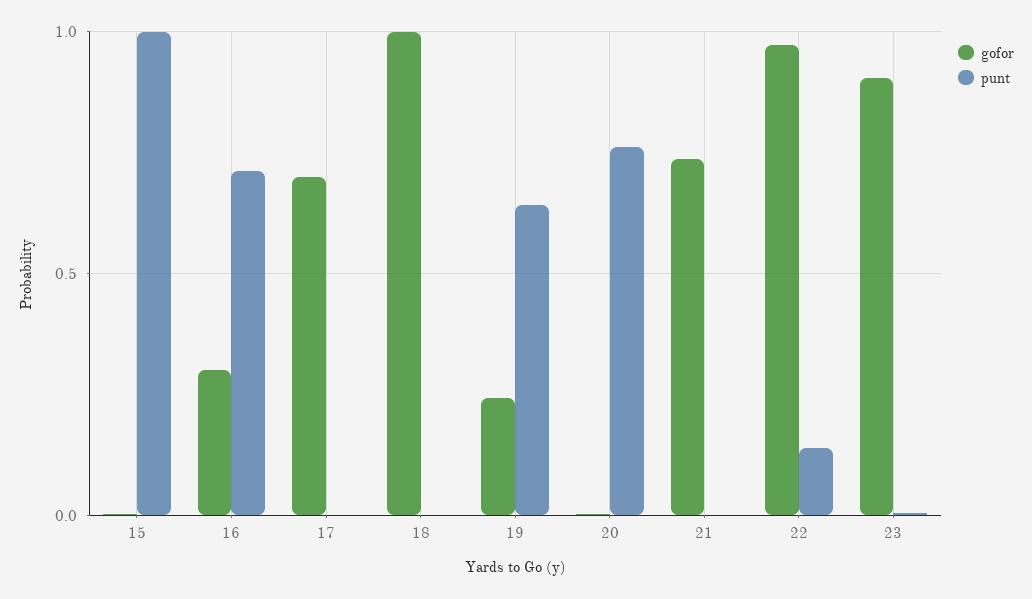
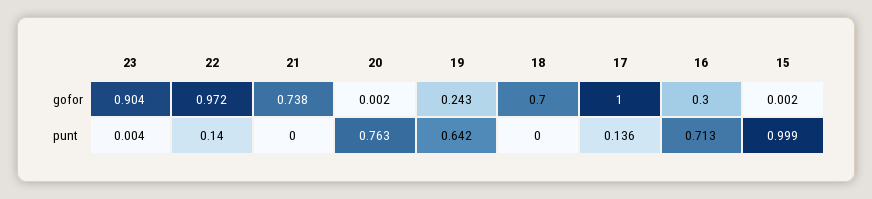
  {
    "gofor": {
      "15": 0.002,
      "16": 0.3,
-     "17": 0.7,
+     "17": 1,
-     "18": 1,
+     "18": 0.7,
      "19": 0.243,
      "20": 0.002,
      "21": 0.738,
      "22": 0.972,
      "23": 0.904
    },
    "punt": {
      "15": 0.999,
      "16": 0.713,
-     "17": 0,
+     "17": 0.136,
      "18": 0,
      "19": 0.642,
      "20": 0.763,
      "21": 0,
      "22": 0.14,
      "23": 0.004
    }
  }

